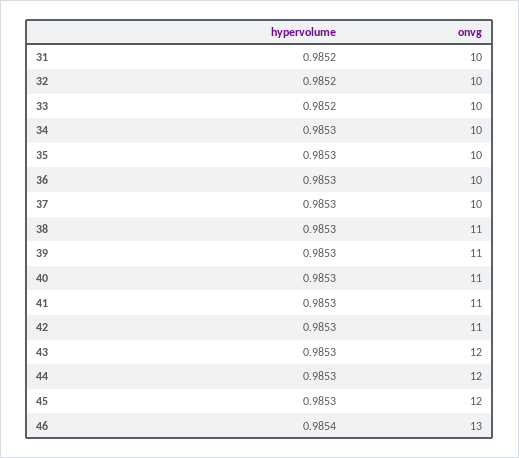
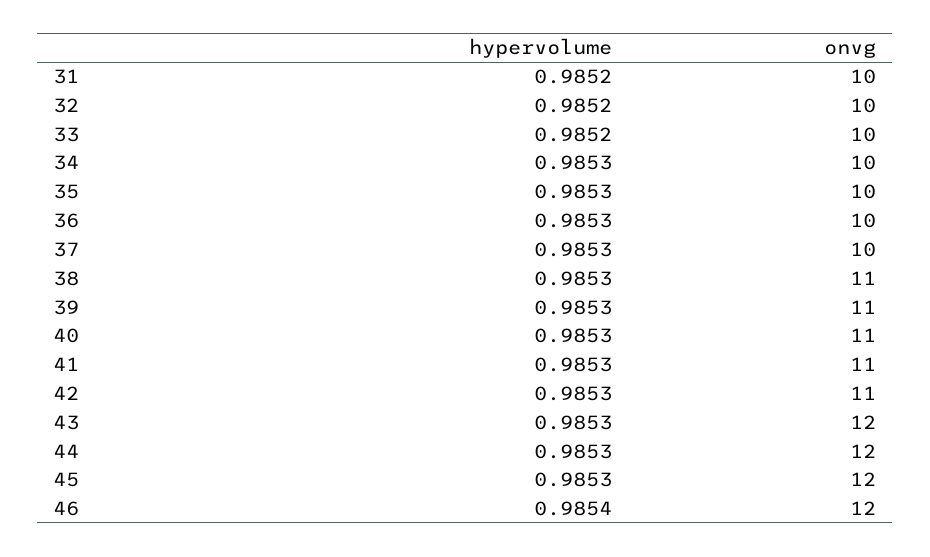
  {
    "hypervolume": {
      "31": 0.9852,
      "32": 0.9852,
      "33": 0.9852,
      "34": 0.9853,
      "35": 0.9853,
      "36": 0.9853,
      "37": 0.9853,
      "38": 0.9853,
      "39": 0.9853,
      "40": 0.9853,
      "41": 0.9853,
      "42": 0.9853,
      "43": 0.9853,
      "44": 0.9853,
      "45": 0.9853,
      "46": 0.9854
    },
    "onvg": {
      "31": 10,
      "32": 10,
      "33": 10,
      "34": 10,
      "35": 10,
      "36": 10,
      "37": 10,
      "38": 11,
      "39": 11,
      "40": 11,
      "41": 11,
      "42": 11,
      "43": 12,
      "44": 12,
      "45": 12,
-     "46": 13
+     "46": 12
    }
  }

